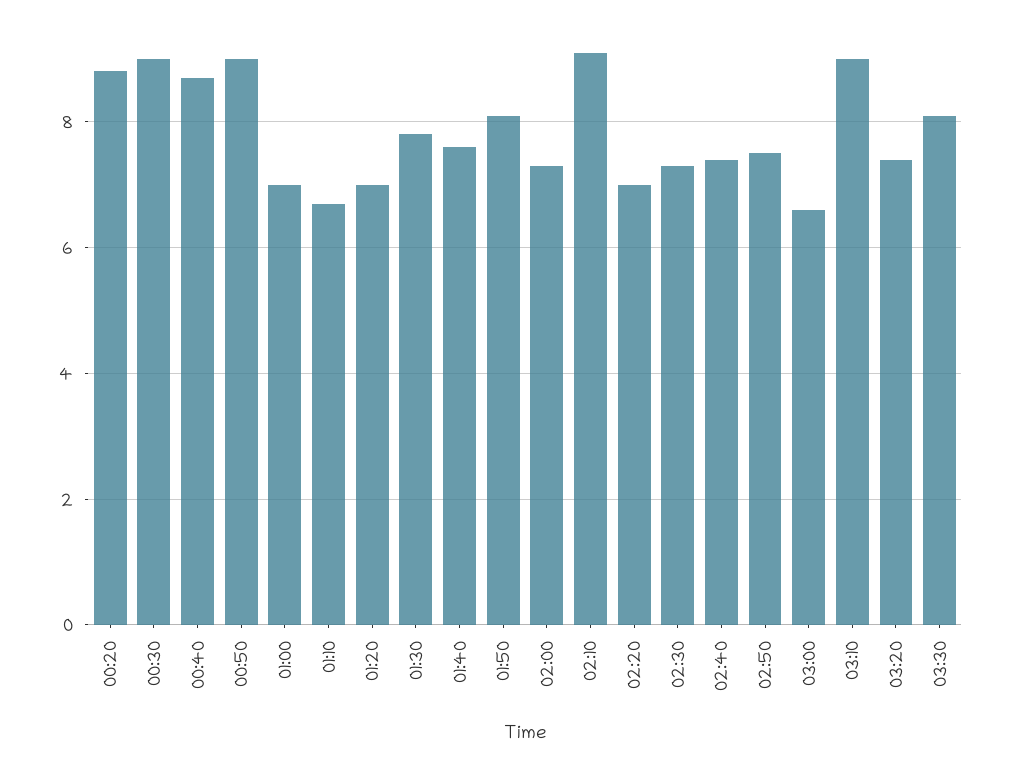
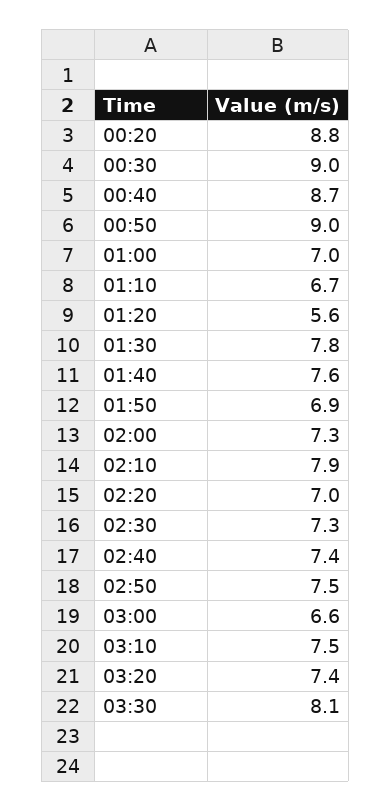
  {
    "00:20": 8.8,
    "00:30": 9,
    "00:40": 8.7,
    "00:50": 9,
    "01:00": 7,
    "01:10": 6.7,
-   "01:20": 7,
+   "01:20": 5.6,
    "01:30": 7.8,
    "01:40": 7.6,
-   "01:50": 8,
+   "01:50": 6.9,
    "02:00": 7.3,
-   "02:10": 9,
+   "02:10": 7.9,
    "02:20": 7,
    "02:30": 7.3,
    "02:40": 7.4,
    "02:50": 7.5,
    "03:00": 6.6,
-   "03:10": 9,
+   "03:10": 7.5,
    "03:20": 7.4,
    "03:30": 8.1
  }

